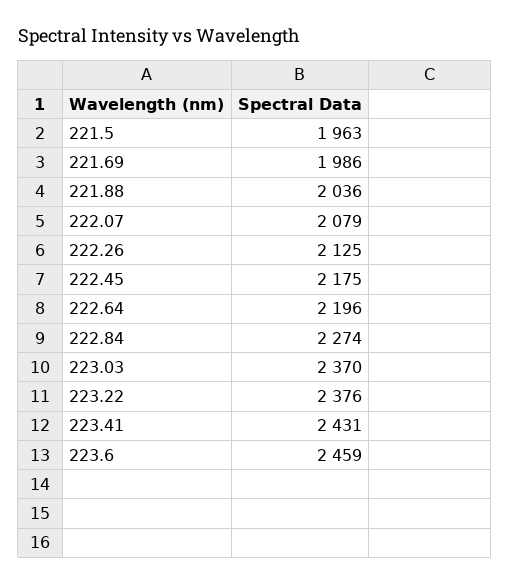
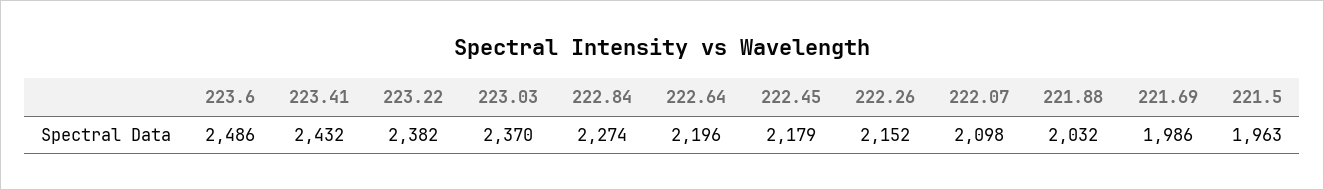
  {
    "221.5": 1963,
    "221.69": 1986,
-   "221.88": 2036,
+   "221.88": 2032,
-   "222.07": 2079,
+   "222.07": 2098,
-   "222.26": 2125,
+   "222.26": 2152,
-   "222.45": 2175,
+   "222.45": 2179,
    "222.64": 2196,
    "222.84": 2274,
    "223.03": 2370,
-   "223.22": 2376,
+   "223.22": 2382,
-   "223.41": 2431,
+   "223.41": 2432,
-   "223.6": 2459
+   "223.6": 2486
  }

